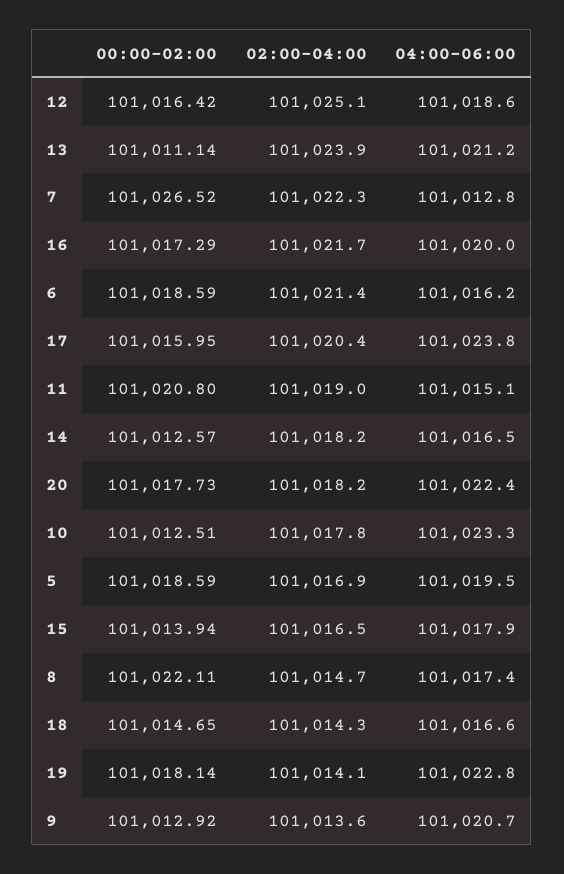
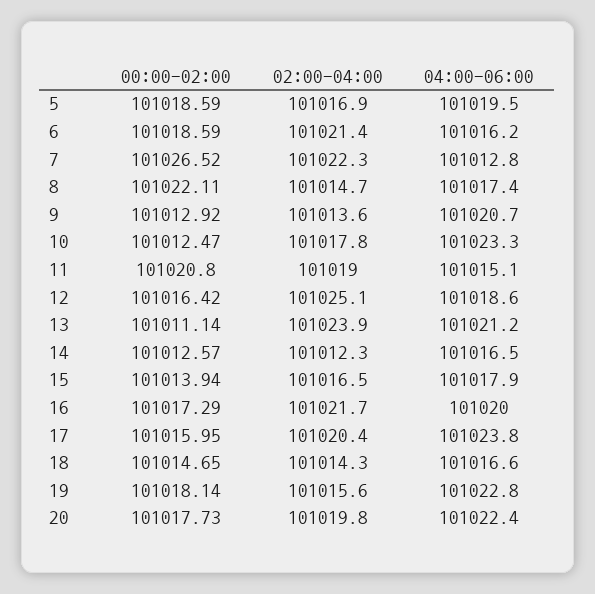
  {
    "00:00-02:00": {
      "12": 101016.42,
      "13": 101011.14,
      "7": 101026.52,
      "16": 101017.29,
      "6": 101018.59,
      "17": 101015.95,
      "11": 101020.8,
      "14": 101012.57,
      "20": 101017.73,
-     "10": 101012.51,
+     "10": 101012.47,
      "5": 101018.59,
      "15": 101013.94,
      "8": 101022.11,
      "18": 101014.65,
      "19": 101018.14,
      "9": 101012.92
    },
    "02:00-04:00": {
      "12": 101025.1,
      "13": 101023.9,
      "7": 101022.3,
      "16": 101021.7,
      "6": 101021.4,
      "17": 101020.4,
      "11": 101019,
-     "14": 101018.2,
+     "14": 101012.3,
-     "20": 101018.2,
+     "20": 101019.8,
      "10": 101017.8,
      "5": 101016.9,
      "15": 101016.5,
      "8": 101014.7,
      "18": 101014.3,
-     "19": 101014.1,
+     "19": 101015.6,
      "9": 101013.6
    },
    "04:00-06:00": {
      "12": 101018.6,
      "13": 101021.2,
      "7": 101012.8,
      "16": 101020,
      "6": 101016.2,
      "17": 101023.8,
      "11": 101015.1,
      "14": 101016.5,
      "20": 101022.4,
      "10": 101023.3,
      "5": 101019.5,
      "15": 101017.9,
      "8": 101017.4,
      "18": 101016.6,
      "19": 101022.8,
      "9": 101020.7
    }
  }

